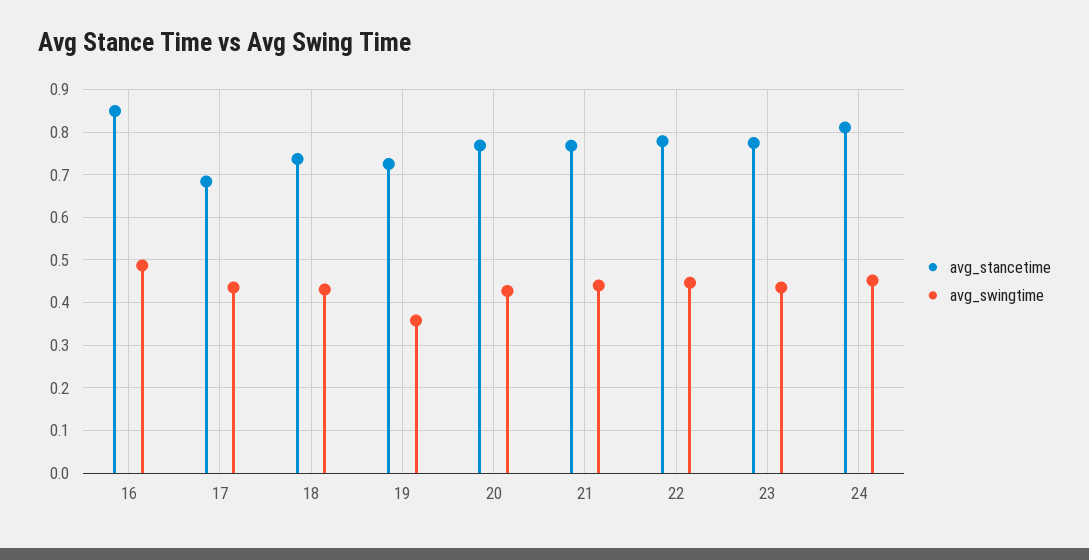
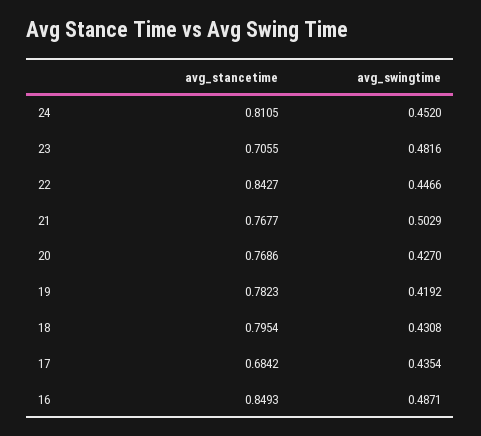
  {
    "avg_stancetime": {
      "16": 0.8493,
      "17": 0.6842,
-     "18": 0.74,
+     "18": 0.7954,
-     "19": 0.72,
+     "19": 0.7823,
      "20": 0.7686,
      "21": 0.7677,
-     "22": 0.78,
+     "22": 0.8427,
-     "23": 0.78,
+     "23": 0.7055,
      "24": 0.8105
    },
    "avg_swingtime": {
      "16": 0.4871,
      "17": 0.4354,
      "18": 0.4308,
-     "19": 0.36,
+     "19": 0.4192,
      "20": 0.427,
-     "21": 0.44,
+     "21": 0.5029,
      "22": 0.4466,
-     "23": 0.44,
+     "23": 0.4816,
      "24": 0.452
    }
  }

